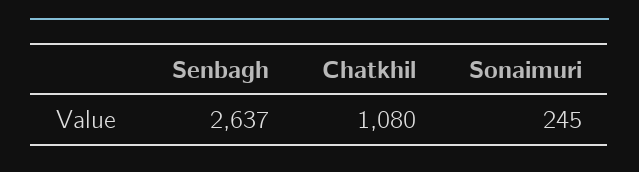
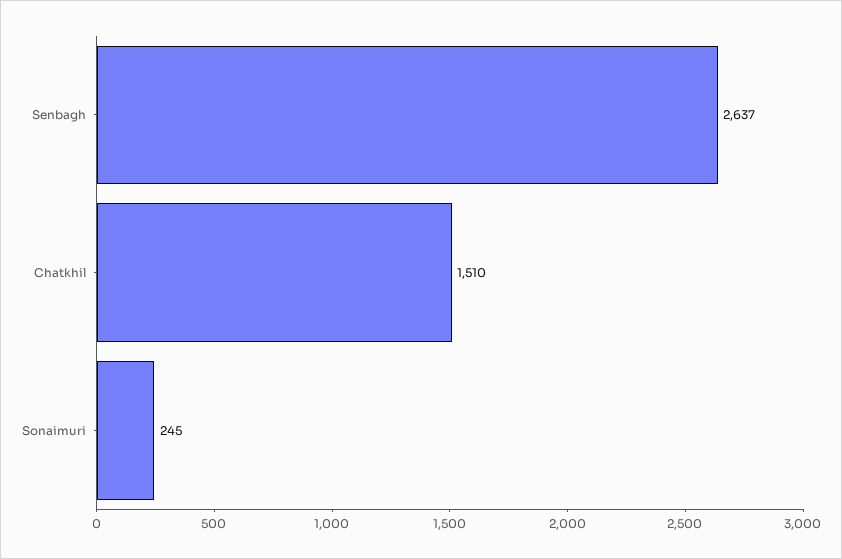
  {
    "Senbagh": 2637,
-   "Chatkhil": 1080,
+   "Chatkhil": 1510,
    "Sonaimuri": 245
  }

